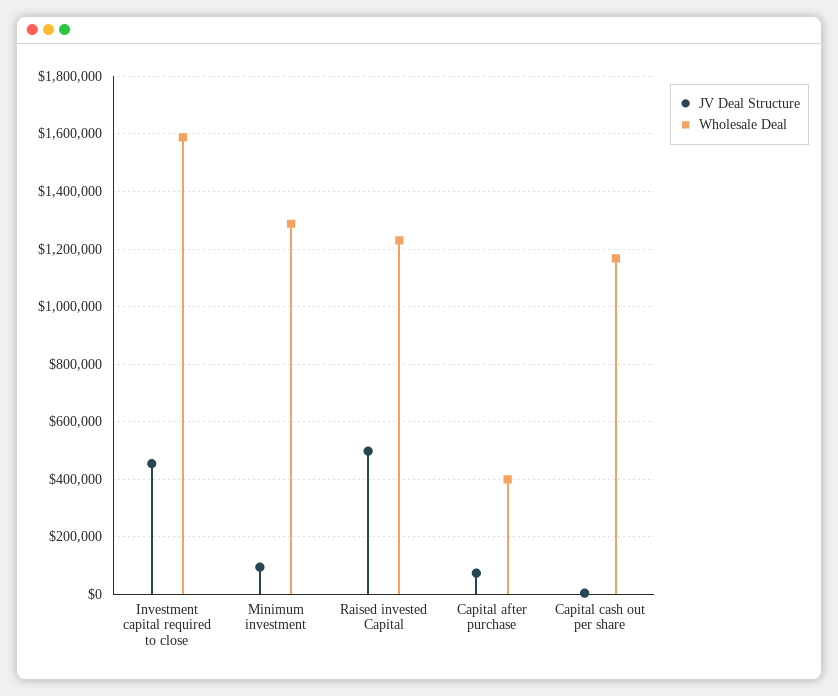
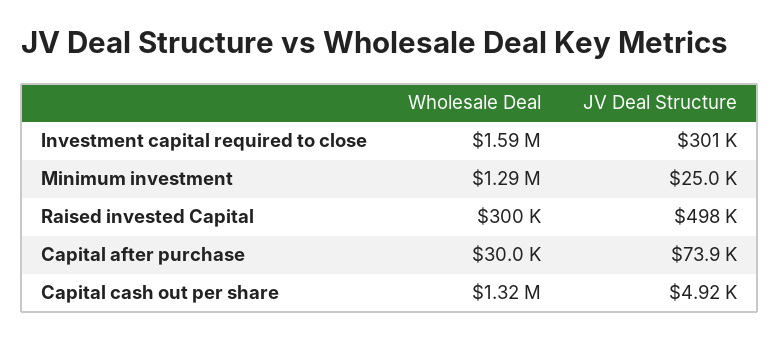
  {
    "JV Deal Structure": {
-     "Investment capital required to close": 450000,
+     "Investment capital required to close": 301000,
-     "Minimum investment": 100000,
+     "Minimum investment": 25000,
      "Raised invested Capital": 498000,
      "Capital after purchase": 73900,
      "Capital cash out per share": 4920
    },
    "Wholesale Deal": {
      "Investment capital required to close": 1590000,
      "Minimum investment": 1290000,
-     "Raised invested Capital": 1225000,
+     "Raised invested Capital": 300000,
-     "Capital after purchase": 400000,
+     "Capital after purchase": 30000,
-     "Capital cash out per share": 1175000
+     "Capital cash out per share": 1320000
    }
  }

